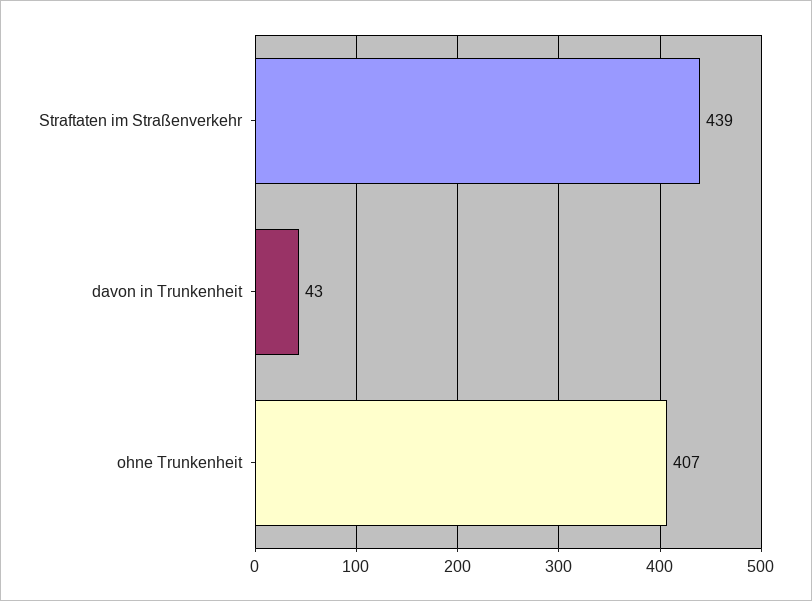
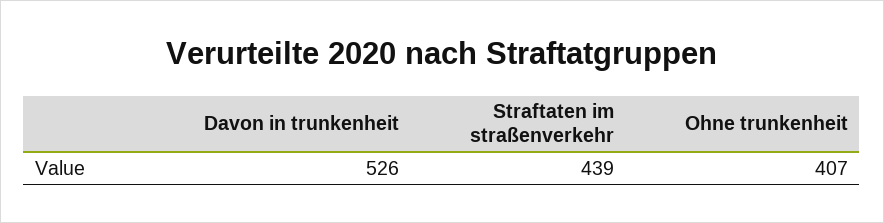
  {
    "Straftaten im Straßenverkehr": 439,
-   "davon in Trunkenheit": 43,
+   "davon in Trunkenheit": 526,
    "ohne Trunkenheit": 407
  }

